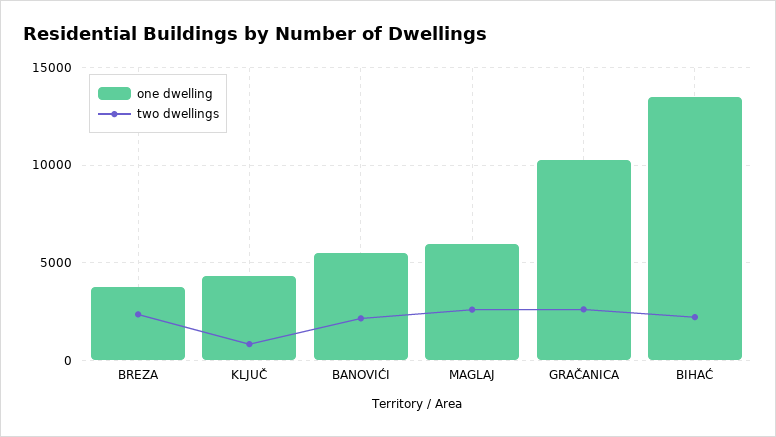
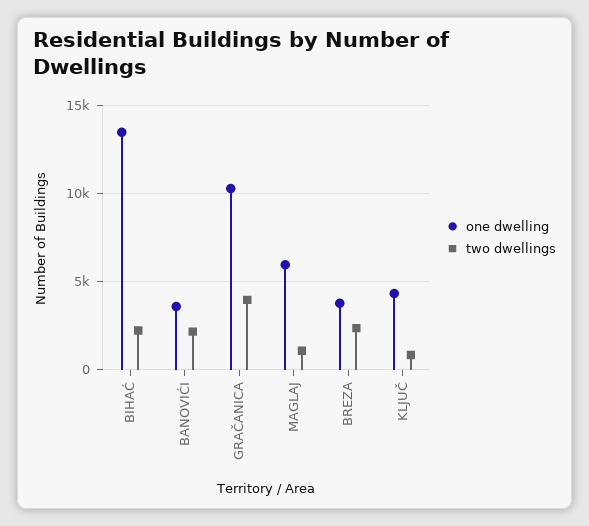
  {
    "one dwelling": {
      "BREZA": 4000,
      "KLJUČ": 4500,
-     "BANOVIĆI": 5500,
+     "BANOVIĆI": 3500,
      "MAGLAJ": 6000,
      "GRAČANICA": 10500,
      "BIHAĆ": 13500
    },
    "two dwellings": {
      "BREZA": 2500,
      "KLJUČ": 1000,
      "BANOVIĆI": 2000,
-     "MAGLAJ": 2500,
+     "MAGLAJ": 1000,
-     "GRAČANICA": 2500,
+     "GRAČANICA": 4000,
      "BIHAĆ": 2000
    }
  }

